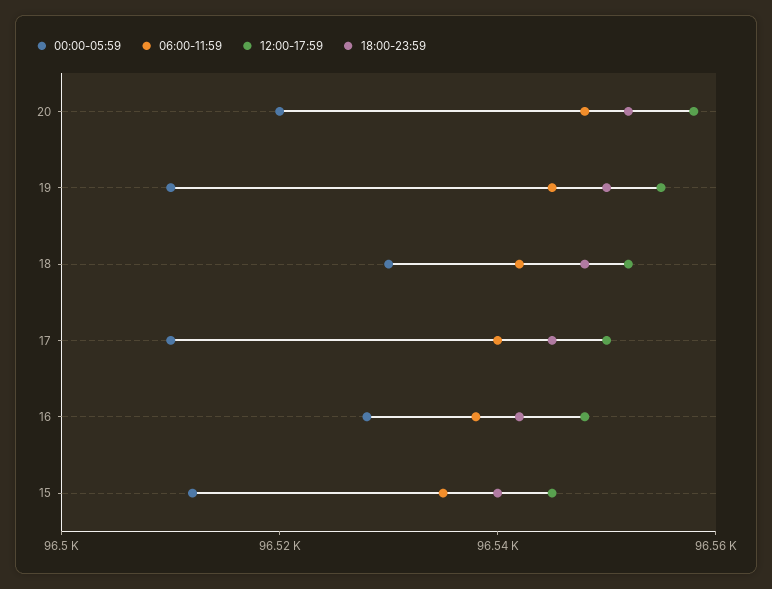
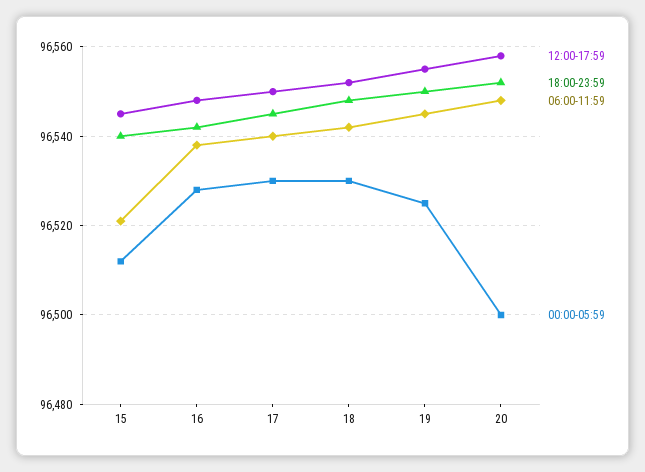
  {
    "00:00-05:59": {
-     "20": 96520,
+     "20": 96500,
-     "19": 96510,
+     "19": 96525,
      "18": 96530,
-     "17": 96510,
+     "17": 96530,
      "16": 96530,
      "15": 96510
    },
    "06:00-11:59": {
      "20": 96550,
      "19": 96545,
      "18": 96540,
      "17": 96540,
      "16": 96540,
-     "15": 96535
+     "15": 96520
    },
    "12:00-17:59": {
      "20": 96560,
      "19": 96555,
      "18": 96550,
      "17": 96550,
      "16": 96550,
      "15": 96545
    },
    "18:00-23:59": {
      "20": 96550,
      "19": 96550,
      "18": 96550,
      "17": 96545,
      "16": 96540,
      "15": 96540
    }
  }

